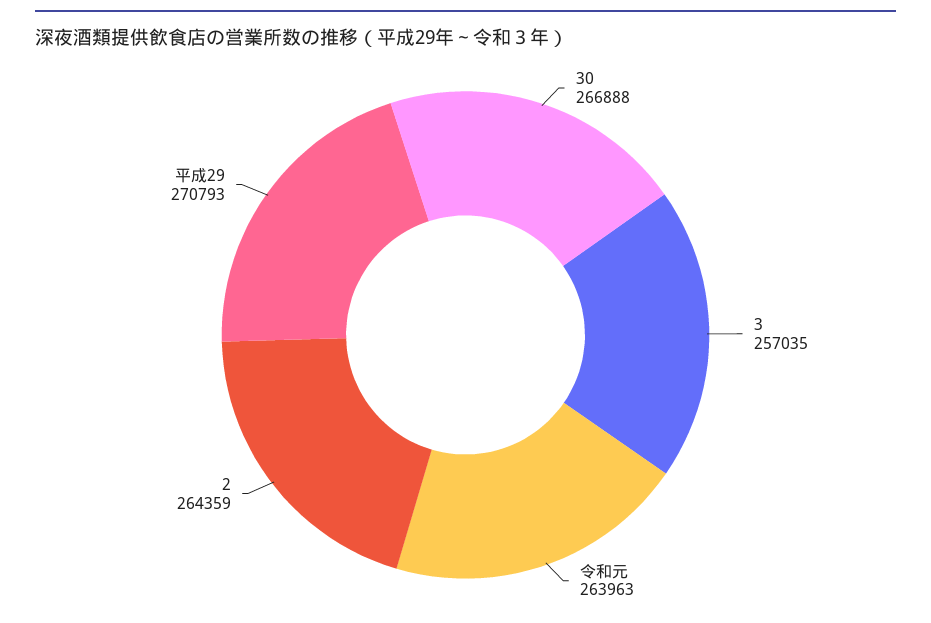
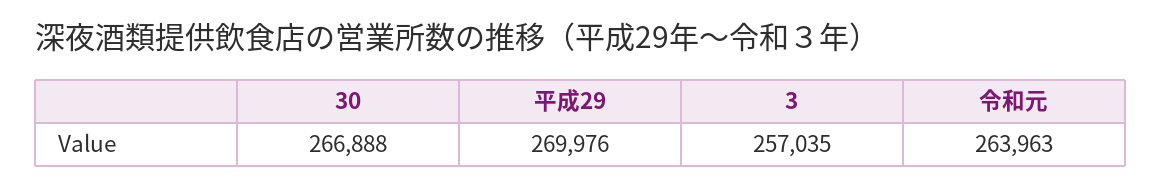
  {
    "30": 266888,
    "3": 257035,
    "令和元": 263963,
-   "2": 264359,
-   "平成29": 270793
+   "平成29": 269976
  }

